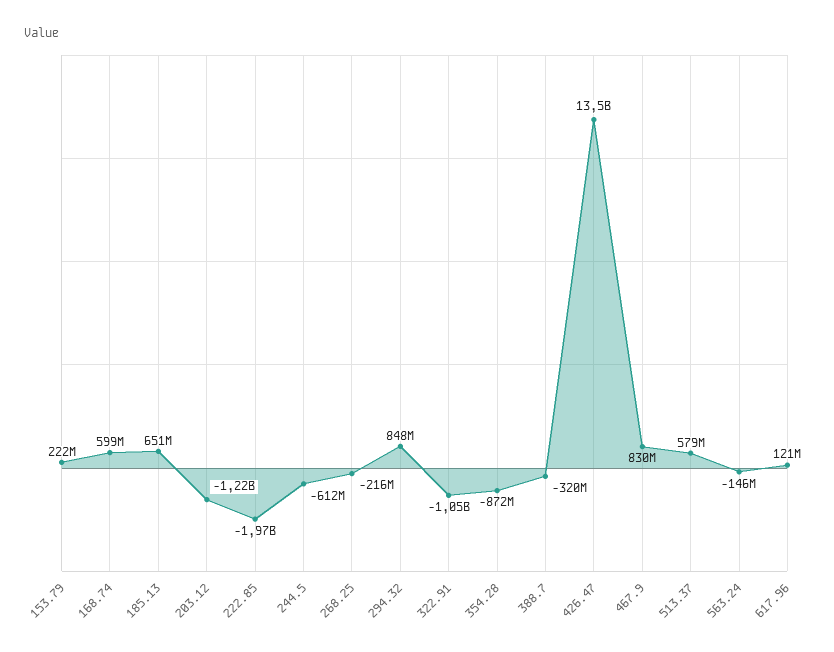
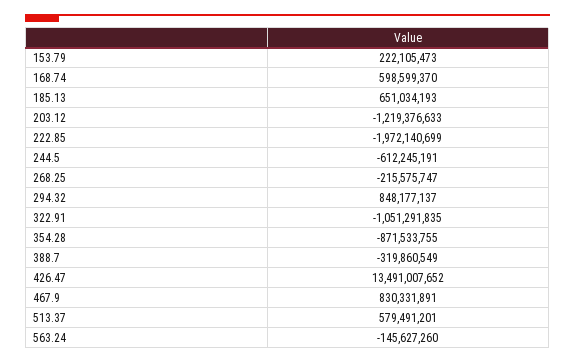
  {
    "153.79": 222105473,
    "168.74": 598599370,
    "185.13": 651034193,
    "203.12": -1219376633,
    "222.85": -1972140699,
    "244.5": -612245191,
    "268.25": -215575747,
    "294.32": 848177137,
    "322.91": -1051291835,
    "354.28": -871533755,
    "388.7": -319860549,
    "426.47": 13491007652,
    "467.9": 830331891,
    "513.37": 579491201,
-   "563.24": -145627260,
+   "563.24": -145627260
-   "617.96": 121000000
  }

